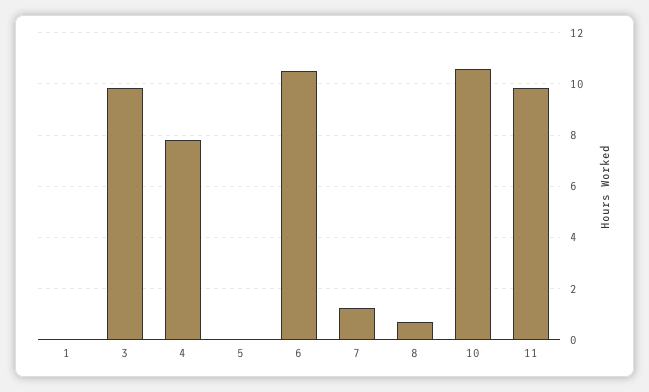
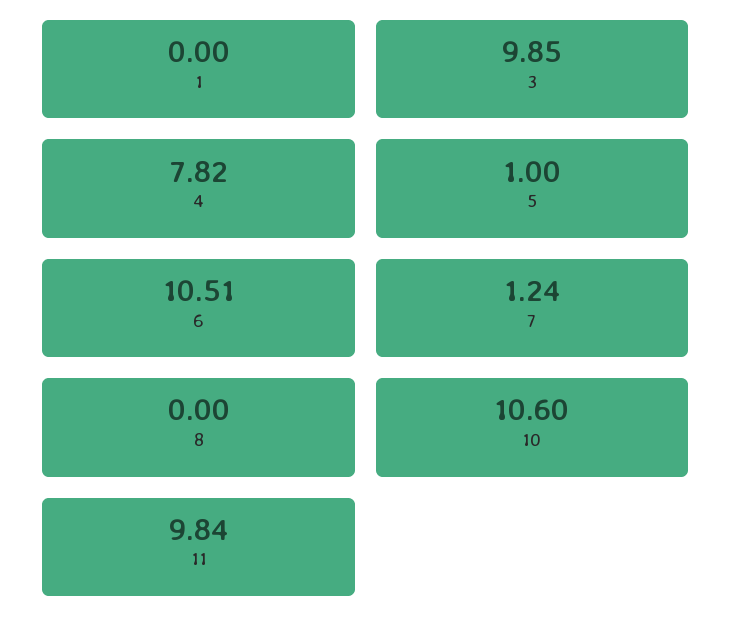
  {
    "1": 0,
    "3": 9.85,
    "4": 7.82,
-   "5": 0,
+   "5": 1,
    "6": 10.51,
    "7": 1.24,
-   "8": 0.75,
+   "8": 0,
    "10": 10.6,
    "11": 9.84
  }

